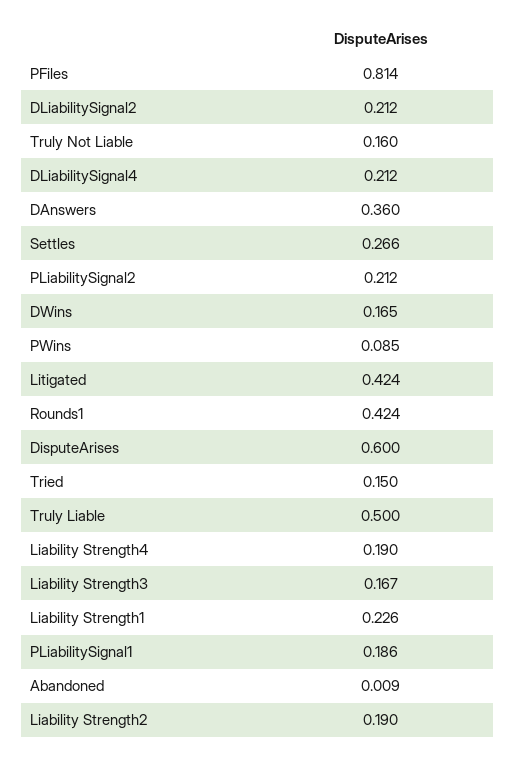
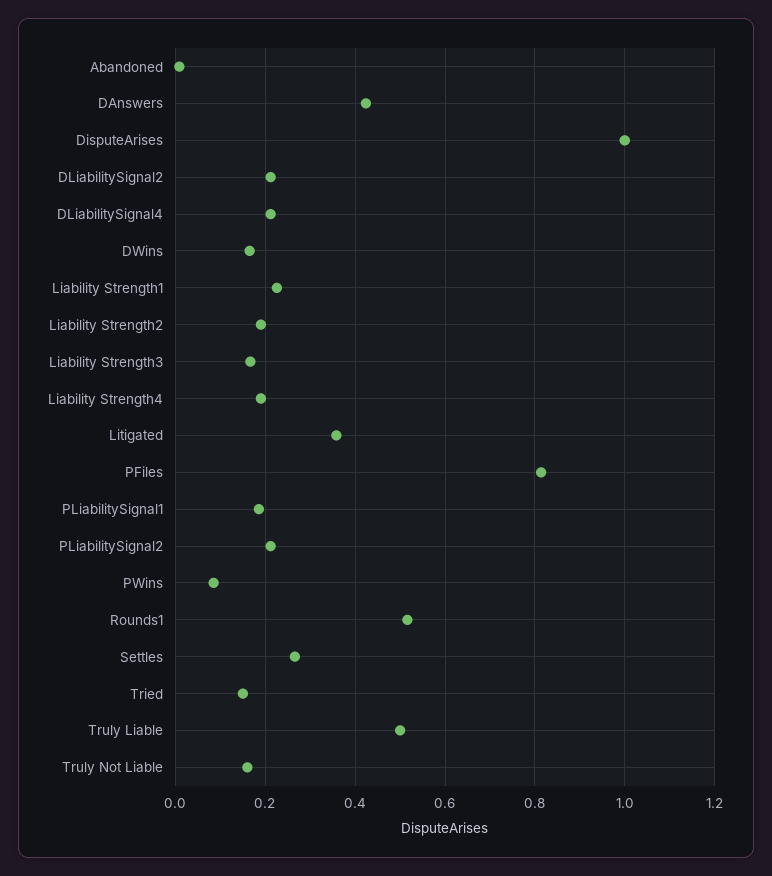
  {
    "PFiles": 0.814,
    "DLiabilitySignal2": 0.212,
    "Truly Not Liable": 0.16,
    "DLiabilitySignal4": 0.212,
-   "DAnswers": 0.36,
+   "DAnswers": 0.42,
    "Settles": 0.266,
    "PLiabilitySignal2": 0.212,
    "DWins": 0.165,
    "PWins": 0.085,
-   "Litigated": 0.424,
+   "Litigated": 0.36,
-   "Rounds1": 0.424,
+   "Rounds1": 0.52,
-   "DisputeArises": 0.6,
+   "DisputeArises": 1,
    "Tried": 0.15,
    "Truly Liable": 0.5,
    "Liability Strength4": 0.19,
    "Liability Strength3": 0.167,
    "Liability Strength1": 0.226,
    "PLiabilitySignal1": 0.186,
    "Abandoned": 0.009,
    "Liability Strength2": 0.19
  }

